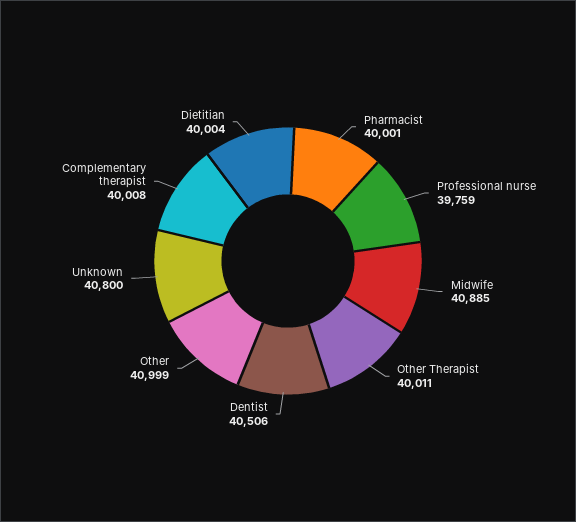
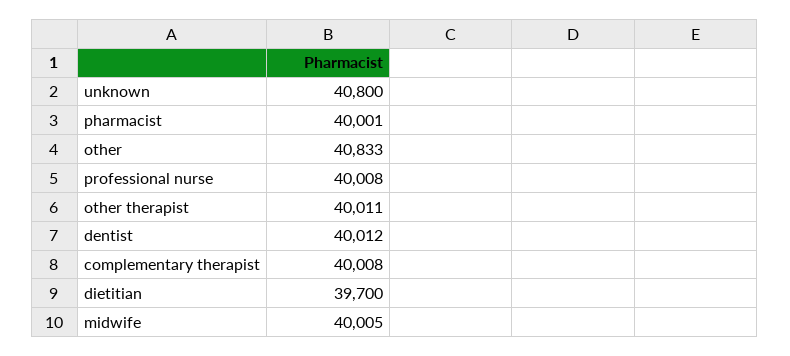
  {
    "Pharmacist": 40001,
-   "Professional nurse": 39759,
+   "Professional nurse": 40008,
-   "Midwife": 40885,
+   "Midwife": 40005,
    "Other Therapist": 40011,
-   "Dentist": 40506,
+   "Dentist": 40012,
-   "Other": 40999,
+   "Other": 40833,
    "Unknown": 40800,
    "Complementary therapist": 40008,
-   "Dietitian": 40004
+   "Dietitian": 39700
  }

